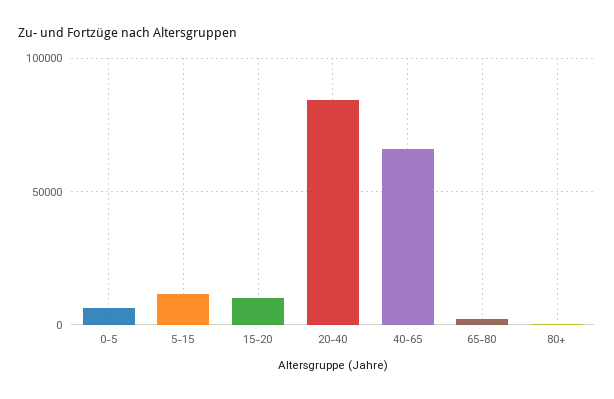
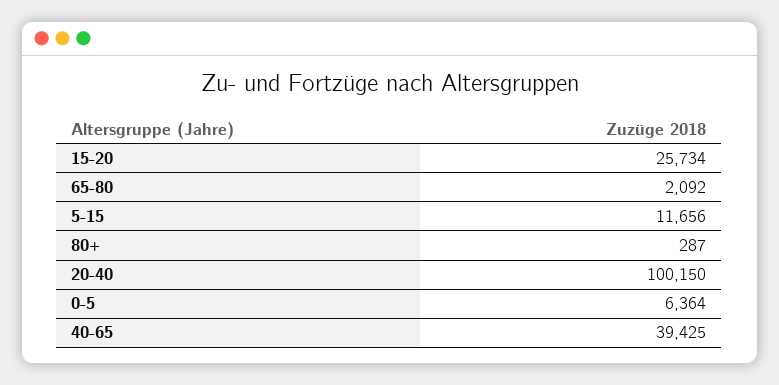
  {
    "0-5": 6364,
    "5-15": 11656,
-   "15-20": 10000,
+   "15-20": 25734,
-   "20-40": 85000,
+   "20-40": 100150,
-   "40-65": 65000,
+   "40-65": 39425,
    "65-80": 2092,
    "80+": 287
  }

